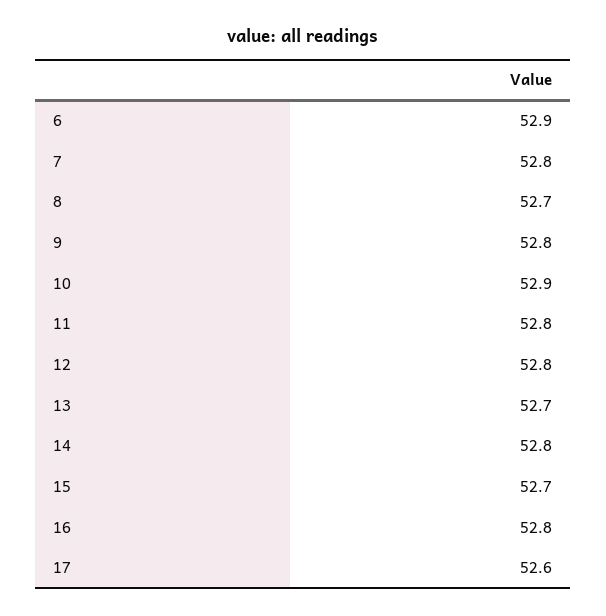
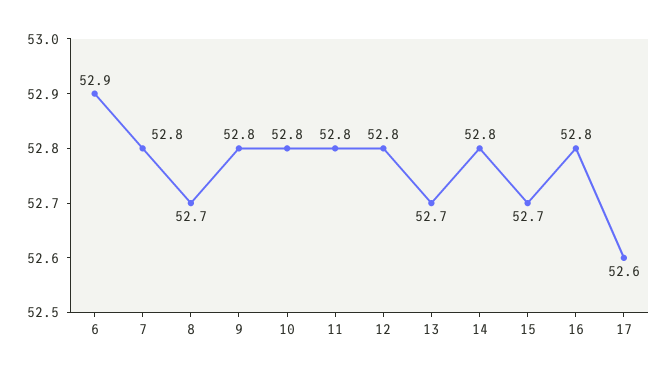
  {
    "6": 52.9,
    "7": 52.8,
    "8": 52.7,
    "9": 52.8,
-   "10": 52.9,
+   "10": 52.8,
    "11": 52.8,
    "12": 52.8,
    "13": 52.7,
    "14": 52.8,
    "15": 52.7,
    "16": 52.8,
    "17": 52.6
  }

